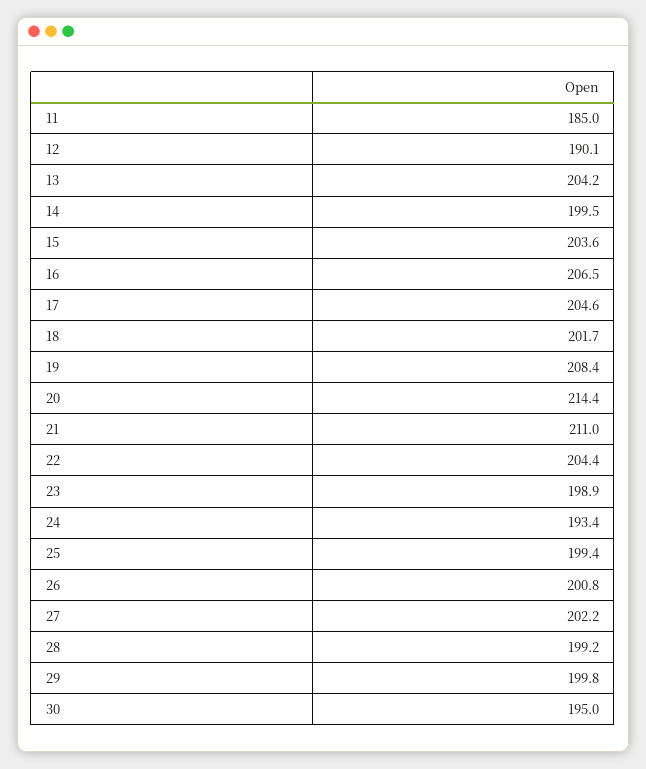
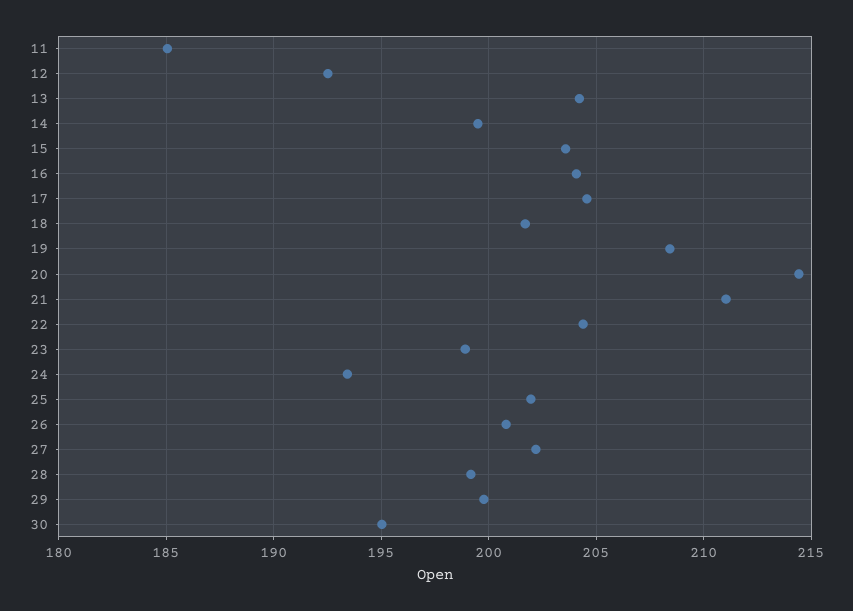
  {
    "11": 185,
-   "12": 190.1,
+   "12": 192.5,
    "13": 204.2,
    "14": 199.5,
    "15": 203.6,
-   "16": 206.5,
+   "16": 204,
    "17": 204.6,
    "18": 201.7,
    "19": 208.4,
    "20": 214.4,
    "21": 211,
    "22": 204.4,
    "23": 198.9,
    "24": 193.4,
-   "25": 199.4,
+   "25": 202,
    "26": 200.8,
    "27": 202.2,
    "28": 199.2,
    "29": 199.8,
    "30": 195
  }

